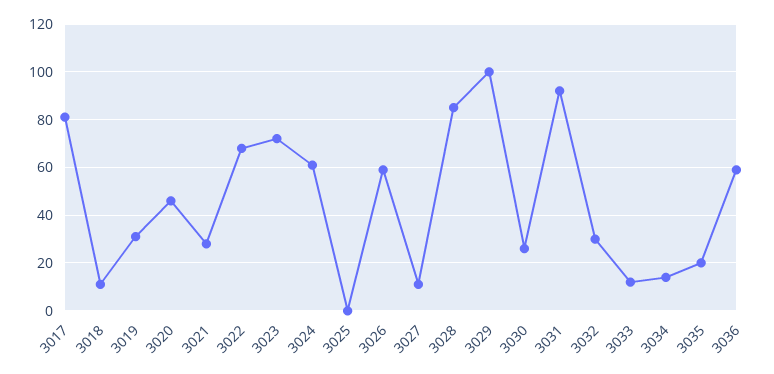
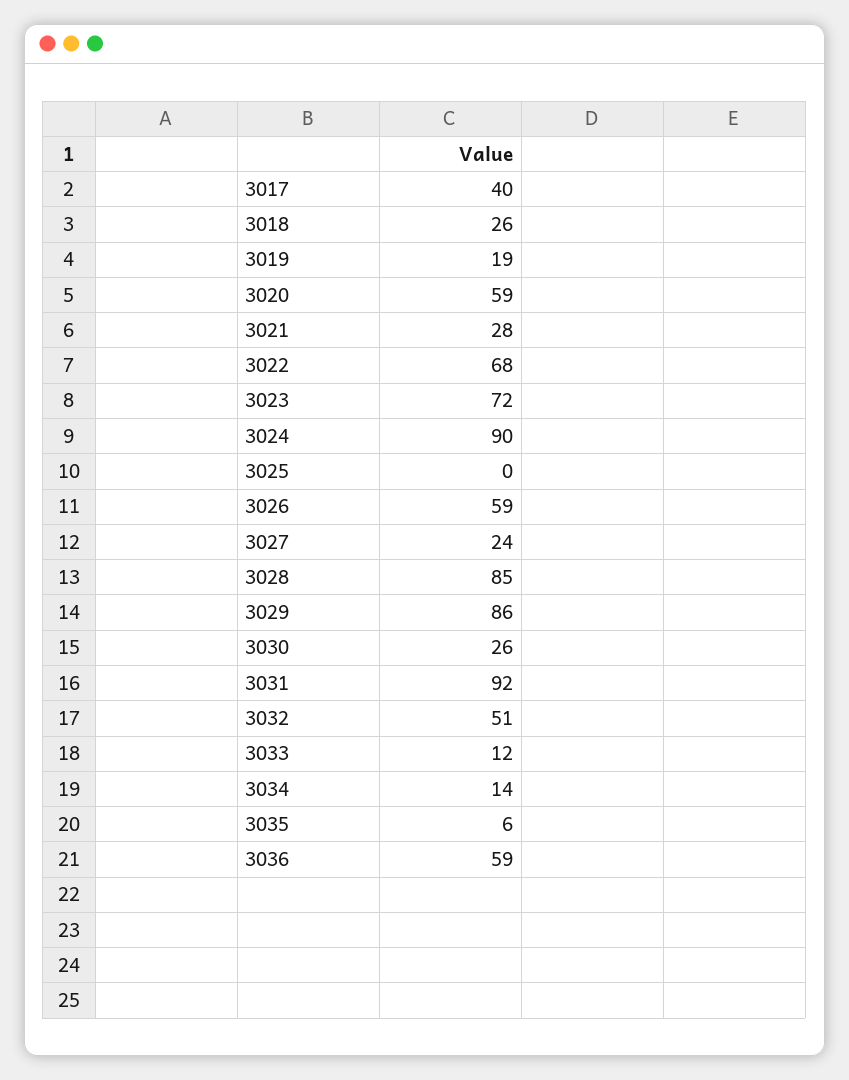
  {
-   "3017": 80,
+   "3017": 40,
-   "3018": 10,
+   "3018": 26,
-   "3019": 30,
+   "3019": 19,
-   "3020": 45,
+   "3020": 59,
    "3021": 28,
    "3022": 68,
    "3023": 72,
-   "3024": 60,
+   "3024": 90,
    "3025": 0,
    "3026": 59,
-   "3027": 10,
+   "3027": 24,
    "3028": 85,
-   "3029": 100,
+   "3029": 86,
    "3030": 26,
    "3031": 92,
-   "3032": 30,
+   "3032": 51,
    "3033": 12,
    "3034": 14,
-   "3035": 20,
+   "3035": 6,
    "3036": 59
  }

